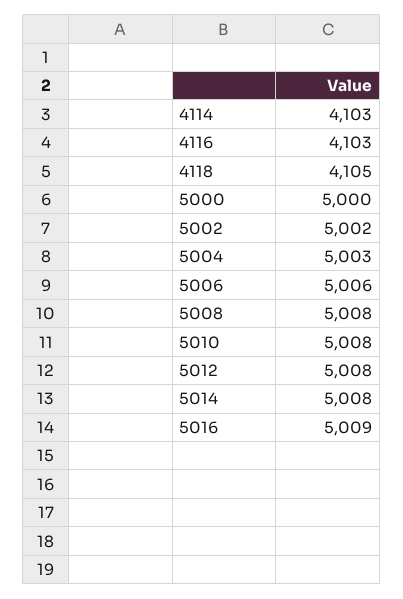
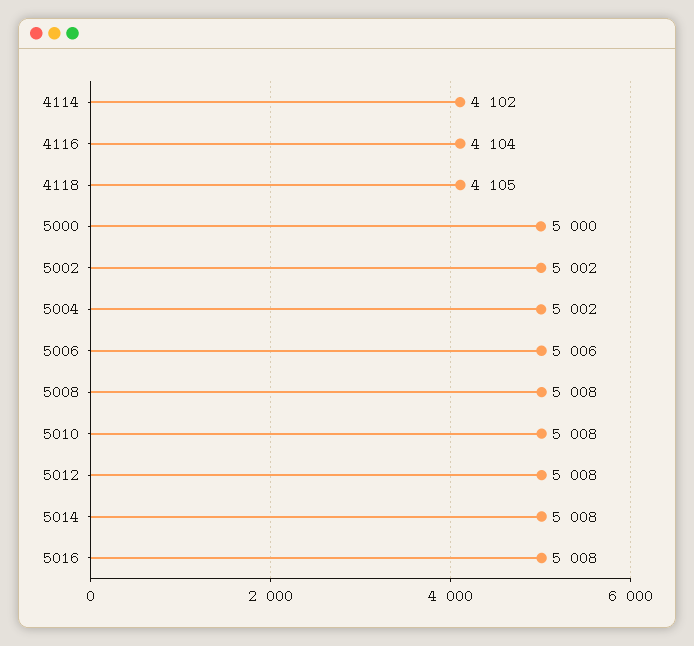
  {
-   "4114": 4103,
+   "4114": 4102,
-   "4116": 4103,
+   "4116": 4104,
    "4118": 4105,
    "5000": 5000,
    "5002": 5002,
-   "5004": 5003,
+   "5004": 5002,
    "5006": 5006,
    "5008": 5008,
    "5010": 5008,
    "5012": 5008,
    "5014": 5008,
-   "5016": 5009
+   "5016": 5008
  }

